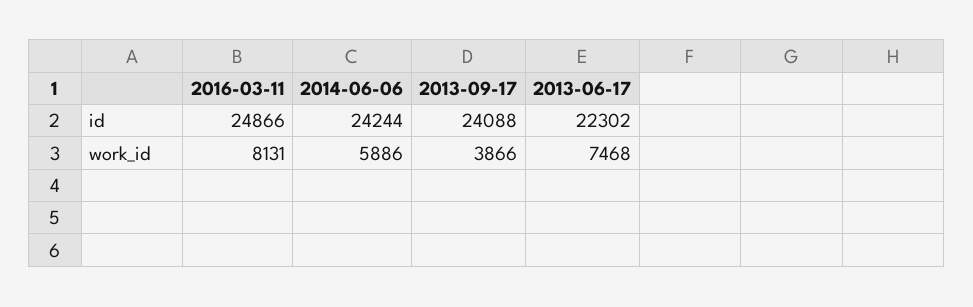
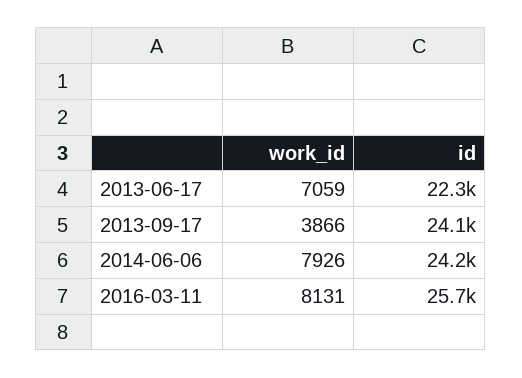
  {
    "2016-03-11": {
-     "id": 24866,
+     "id": 25700,
      "work_id": 8131
    },
    "2014-06-06": {
      "id": 24244,
-     "work_id": 5886
+     "work_id": 7926
    },
    "2013-09-17": {
      "id": 24088,
      "work_id": 3866
    },
    "2013-06-17": {
      "id": 22302,
-     "work_id": 7468
+     "work_id": 7059
    }
  }

